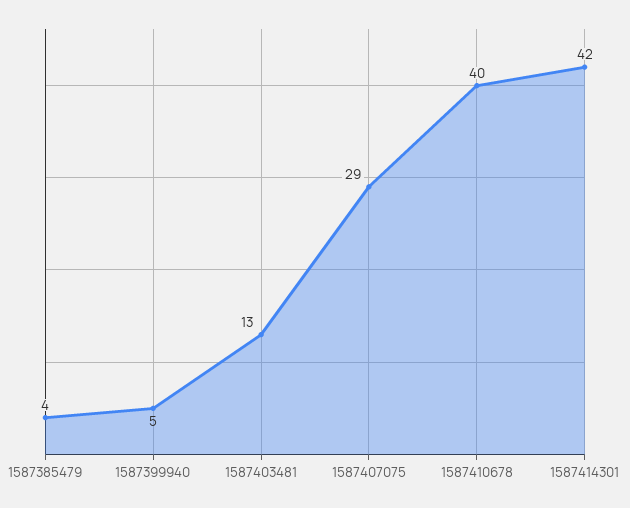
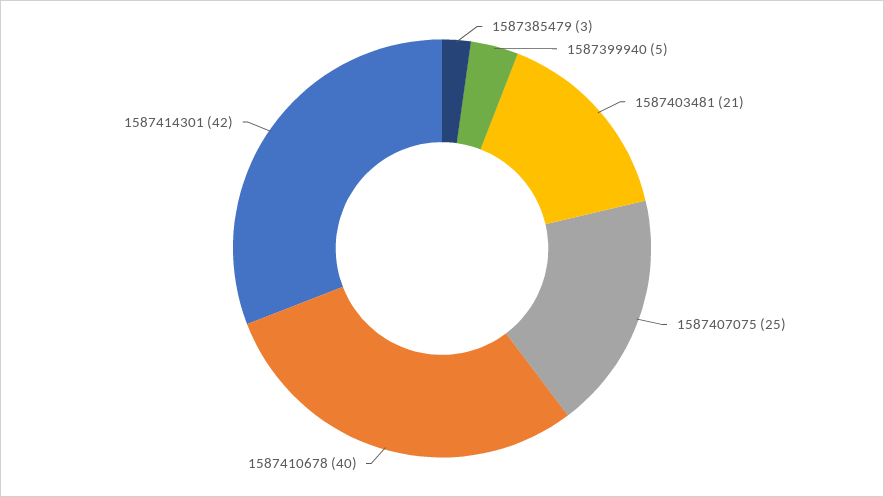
  {
-   "1587385479": 4,
+   "1587385479": 3,
    "1587399940": 5,
-   "1587403481": 13,
+   "1587403481": 21,
-   "1587407075": 29,
+   "1587407075": 25,
    "1587410678": 40,
    "1587414301": 42
  }

